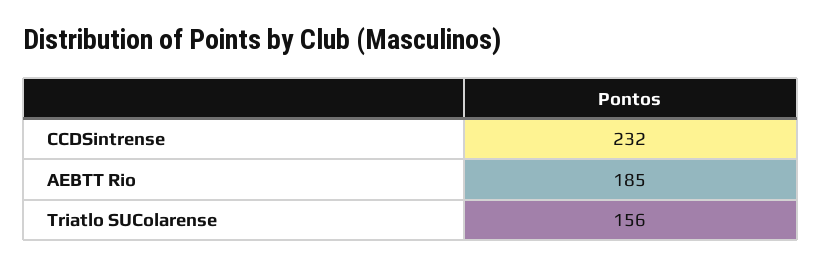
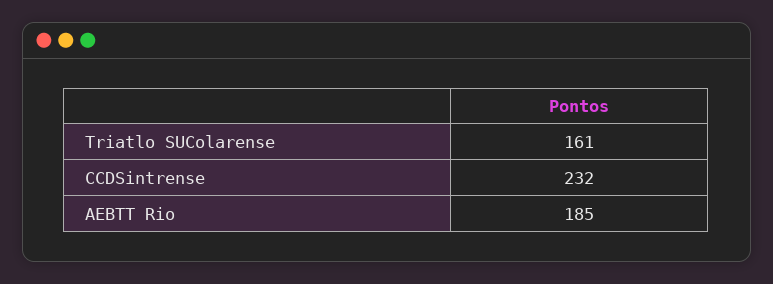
  {
    "CCDSintrense": 232,
    "AEBTT Rio": 185,
-   "Triatlo SUColarense": 156
+   "Triatlo SUColarense": 161
  }

